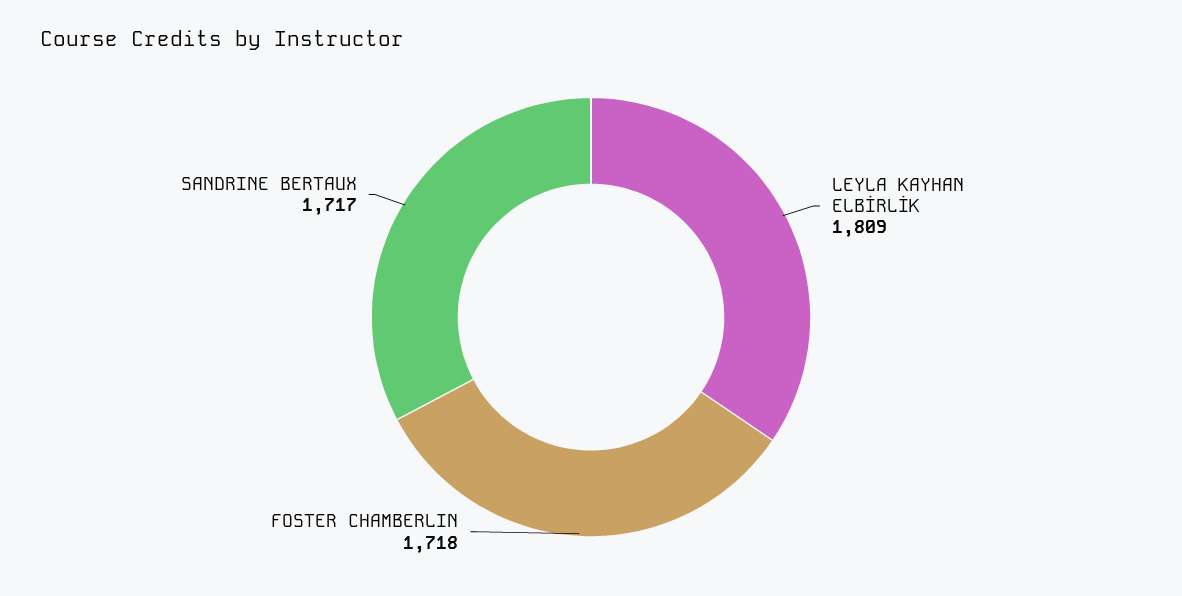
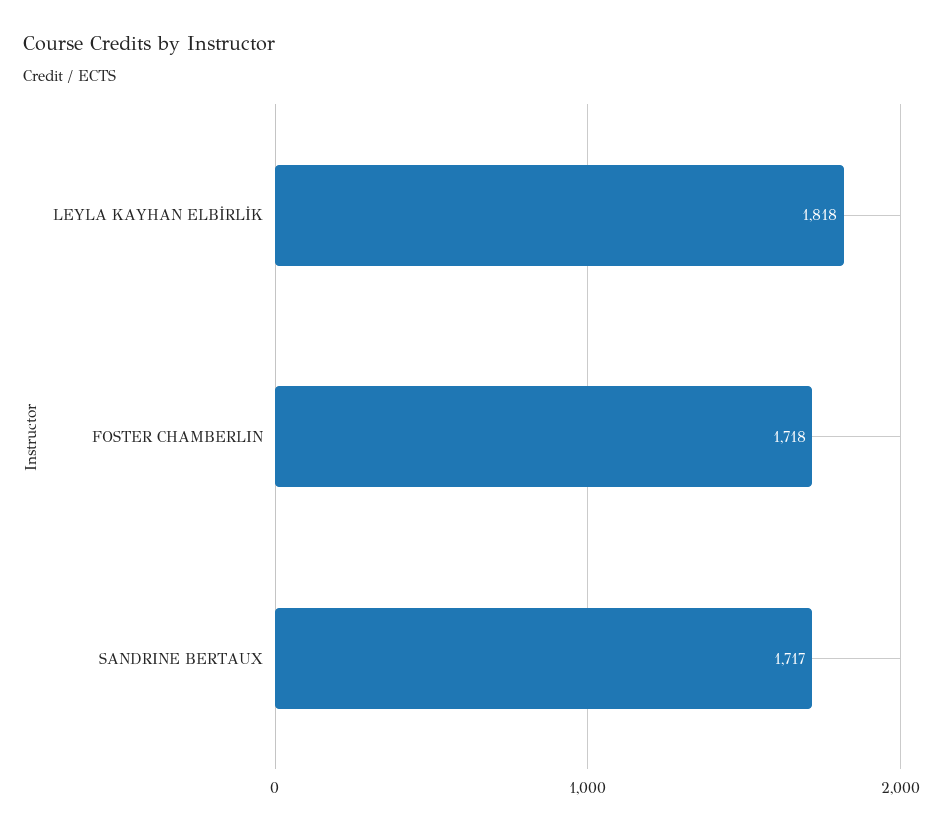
  {
-   "LEYLA KAYHAN ELBİRLİK": 1809,
+   "LEYLA KAYHAN ELBİRLİK": 1818,
    "FOSTER CHAMBERLIN": 1718,
    "SANDRINE BERTAUX": 1717
  }

